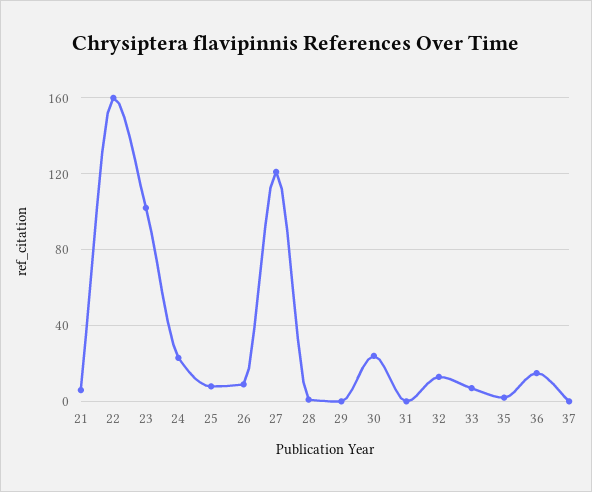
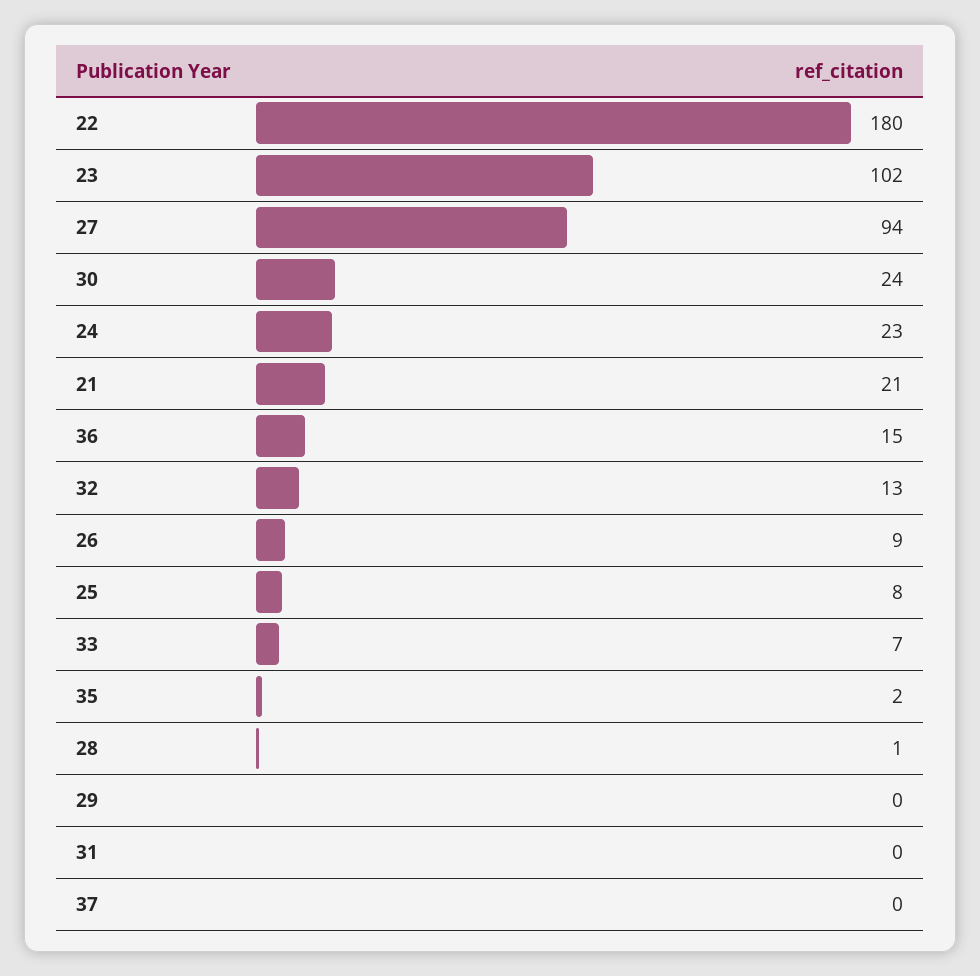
  {
-   "21": 5,
+   "21": 21,
-   "22": 160,
+   "22": 180,
    "23": 102,
    "24": 23,
    "25": 8,
    "26": 9,
-   "27": 120,
+   "27": 94,
    "28": 1,
    "29": 0,
    "30": 24,
    "31": 0,
    "32": 13,
    "33": 7,
    "35": 2,
    "36": 15,
    "37": 0
  }

